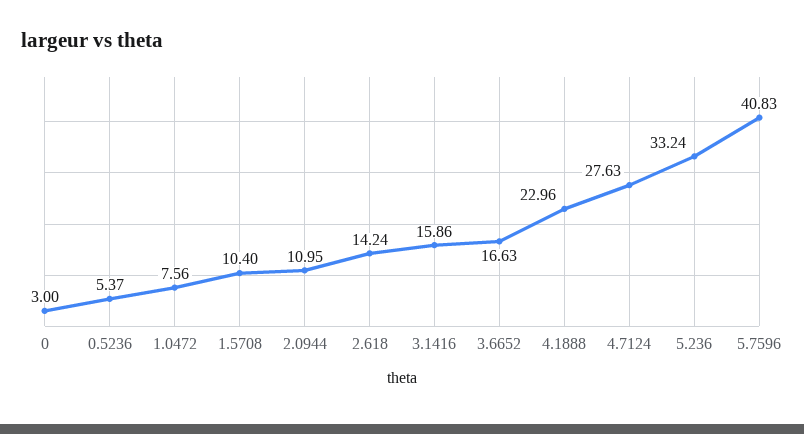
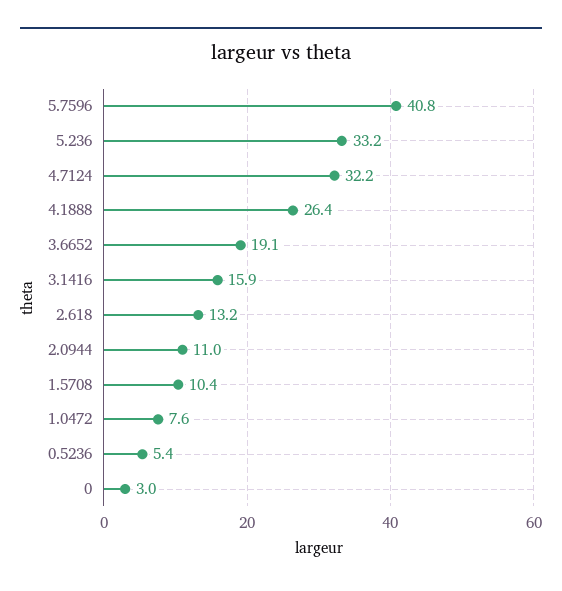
  {
    "0": 3,
    "0.5236": 5.37,
    "1.0472": 7.56,
    "1.5708": 10.4,
    "2.0944": 10.95,
-   "2.618": 14.24,
+   "2.618": 13.2,
    "3.1416": 15.86,
-   "3.6652": 16.63,
+   "3.6652": 19.1,
-   "4.1888": 22.96,
+   "4.1888": 26.4,
-   "4.7124": 27.63,
+   "4.7124": 32.2,
    "5.236": 33.24,
    "5.7596": 40.83
  }

